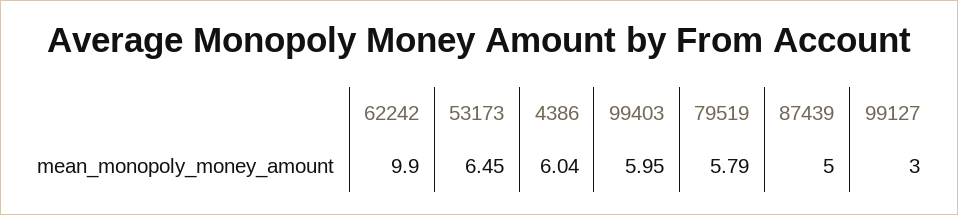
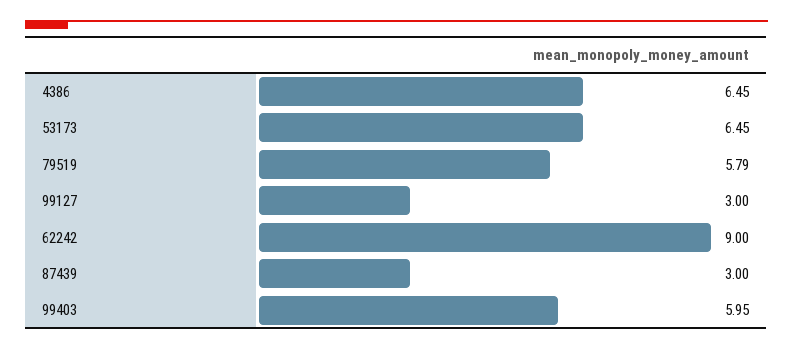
  {
-   "62242": 9.9,
+   "62242": 9,
    "53173": 6.45,
-   "4386": 6.04,
+   "4386": 6.45,
    "99403": 5.95,
    "79519": 5.79,
-   "87439": 5,
+   "87439": 3,
    "99127": 3
  }

